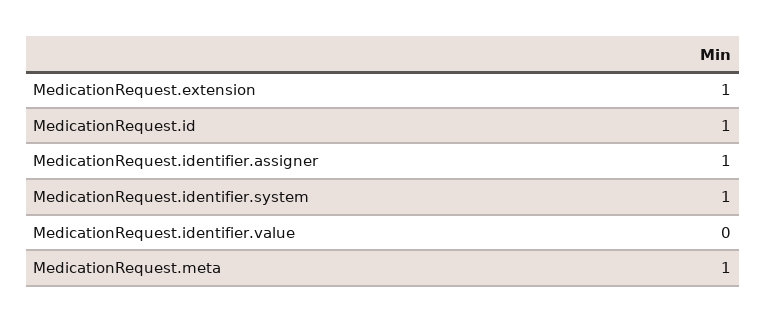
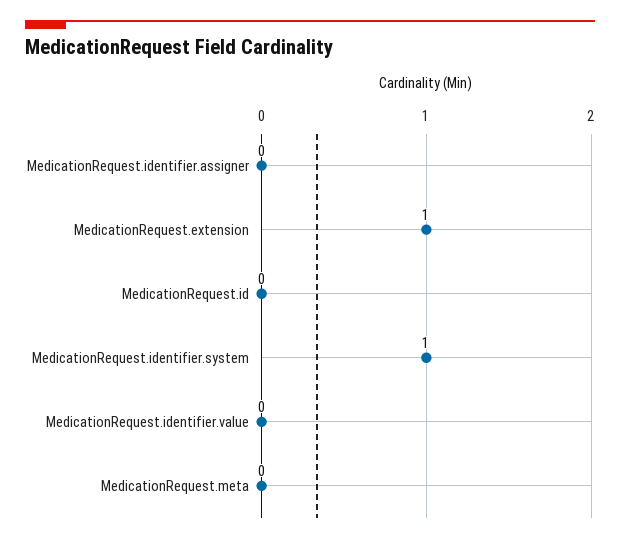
  {
    "MedicationRequest.extension": 1,
-   "MedicationRequest.id": 1,
+   "MedicationRequest.id": 0,
-   "MedicationRequest.identifier.assigner": 1,
+   "MedicationRequest.identifier.assigner": 0,
    "MedicationRequest.identifier.system": 1,
    "MedicationRequest.identifier.value": 0,
-   "MedicationRequest.meta": 1
+   "MedicationRequest.meta": 0
  }

